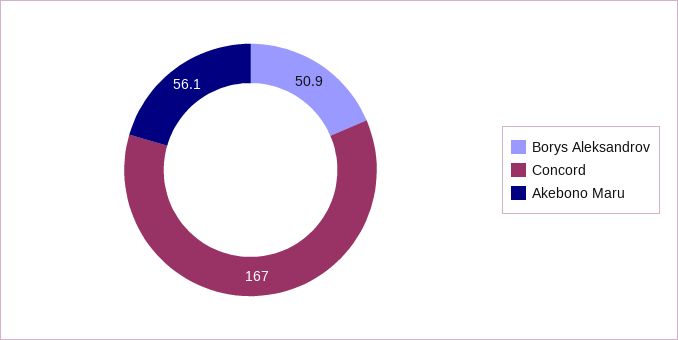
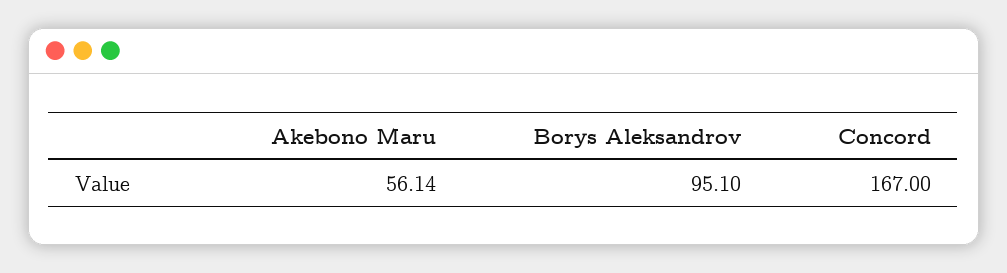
  {
-   "Borys Aleksandrov": 50.9,
+   "Borys Aleksandrov": 95.1,
    "Concord": 167,
    "Akebono Maru": 56.14
  }

